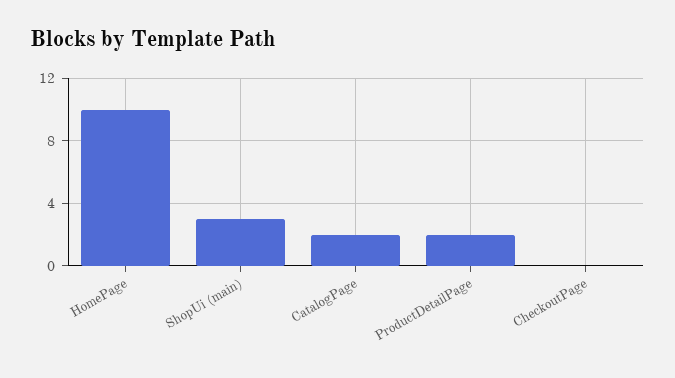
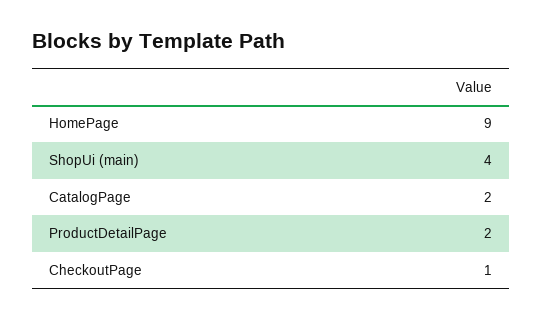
  {
-   "HomePage": 10,
+   "HomePage": 9,
-   "ShopUi (main)": 3,
+   "ShopUi (main)": 4,
    "CatalogPage": 2,
    "ProductDetailPage": 2,
-   "CheckoutPage": 0
+   "CheckoutPage": 1
  }

